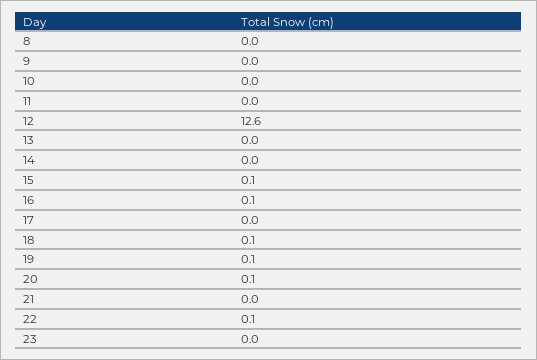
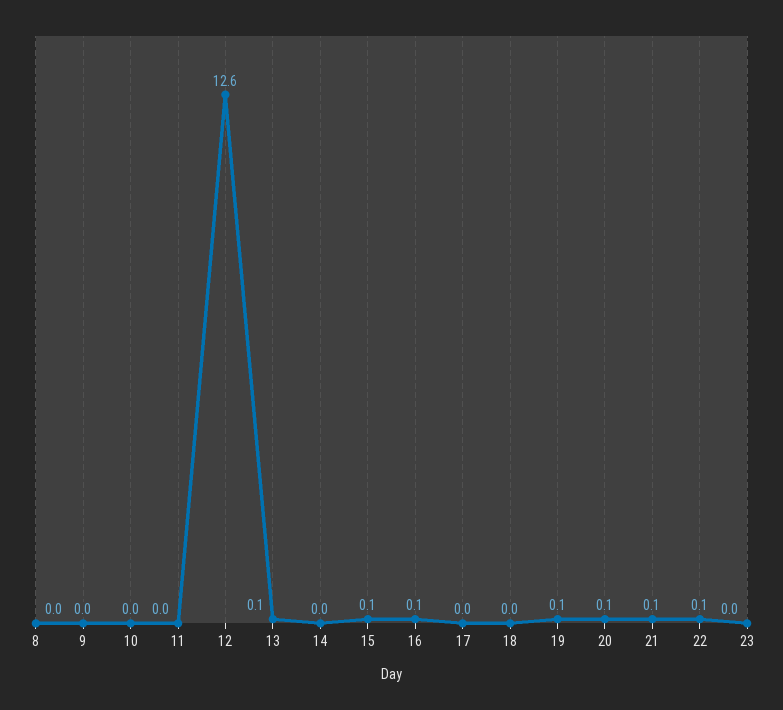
  {
    "8": 0,
    "9": 0,
    "10": 0,
    "11": 0,
    "12": 12.6,
-   "13": 0,
+   "13": 0.1,
    "14": 0,
    "15": 0.1,
    "16": 0.1,
    "17": 0,
-   "18": 0.1,
+   "18": 0,
    "19": 0.1,
    "20": 0.1,
-   "21": 0,
+   "21": 0.1,
    "22": 0.1,
    "23": 0
  }

